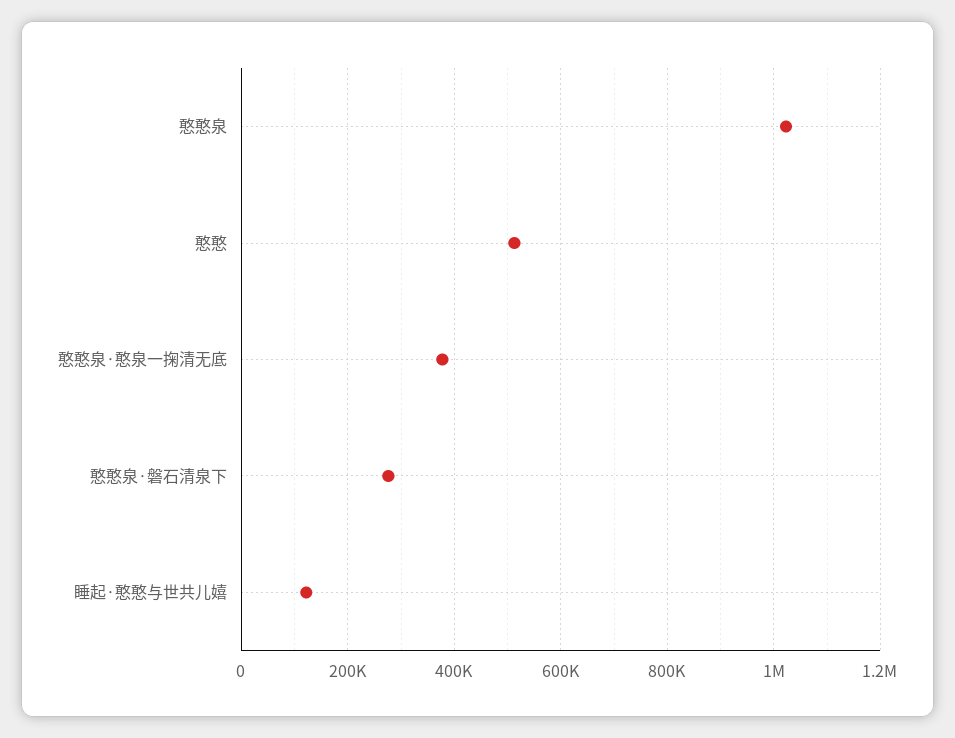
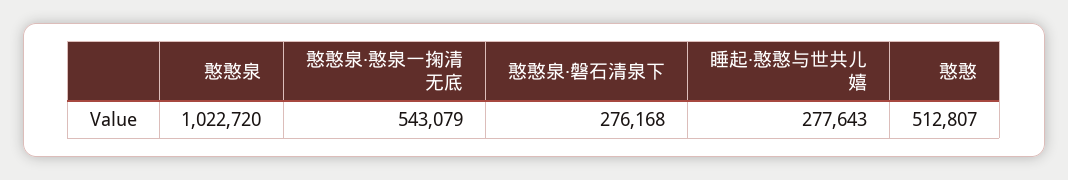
  {
    "憨憨泉": 1022720,
    "憨憨": 512807,
-   "憨憨泉·憨泉一掬清无底": 380000,
+   "憨憨泉·憨泉一掬清无底": 543079,
    "憨憨泉·磐石清泉下": 276168,
-   "睡起·憨憨与世共儿嬉": 120000
+   "睡起·憨憨与世共儿嬉": 277643
  }

